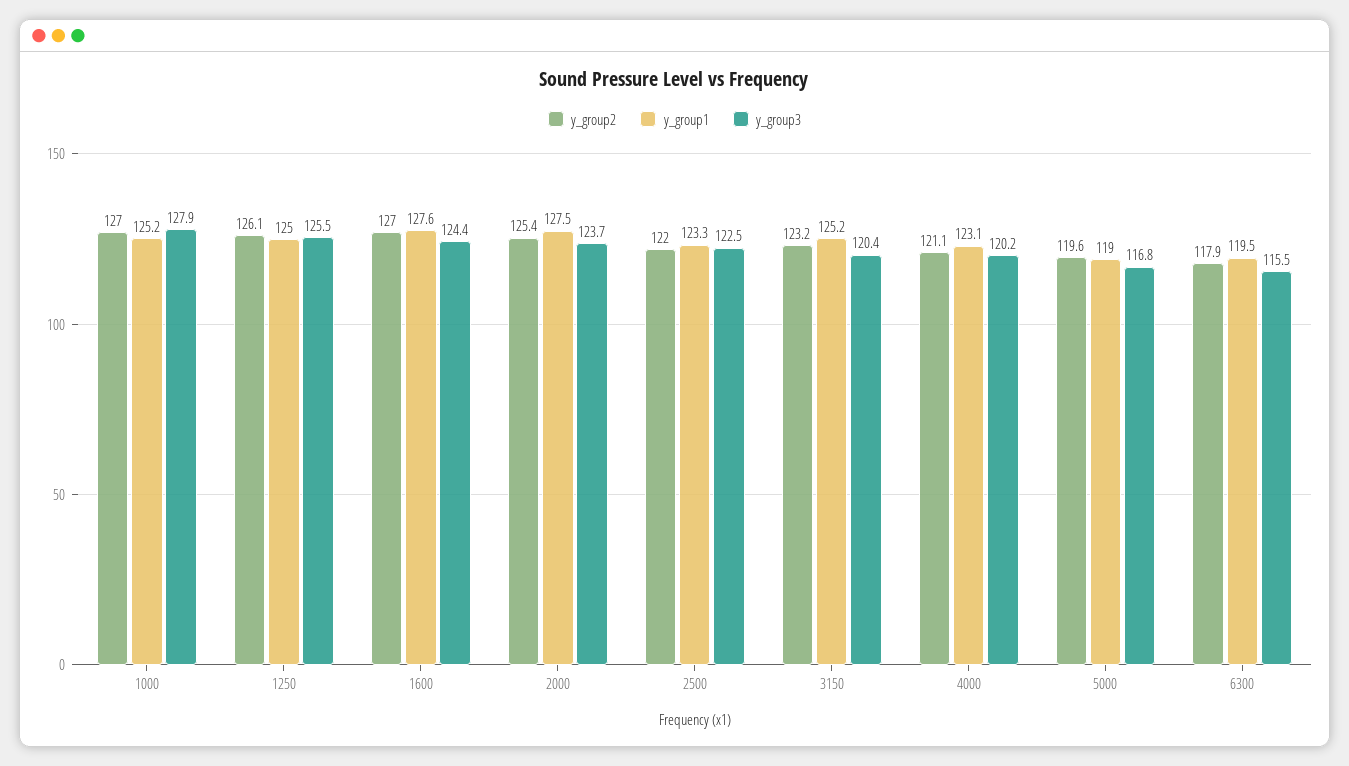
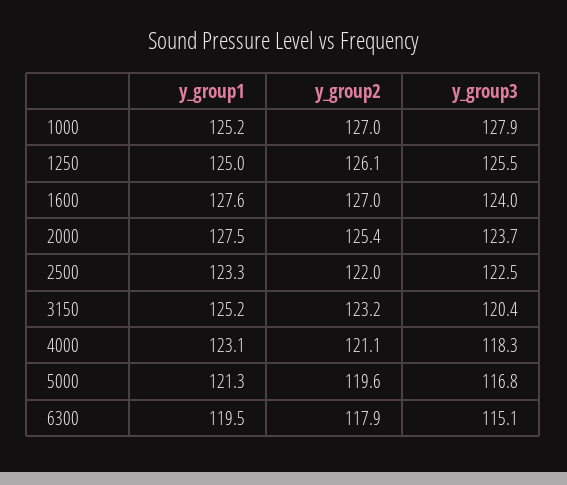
  {
    "y_group2": {
      "1000": 127,
      "1250": 126.1,
      "1600": 127,
      "2000": 125.4,
      "2500": 122,
      "3150": 123.2,
      "4000": 121.1,
      "5000": 119.6,
      "6300": 117.9
    },
    "y_group1": {
      "1000": 125.2,
      "1250": 125,
      "1600": 127.6,
      "2000": 127.5,
      "2500": 123.3,
      "3150": 125.2,
      "4000": 123.1,
-     "5000": 119,
+     "5000": 121.3,
      "6300": 119.5
    },
    "y_group3": {
      "1000": 127.9,
      "1250": 125.5,
-     "1600": 124.4,
+     "1600": 124,
      "2000": 123.7,
      "2500": 122.5,
      "3150": 120.4,
-     "4000": 120.2,
+     "4000": 118.3,
      "5000": 116.8,
-     "6300": 115.5
+     "6300": 115.1
    }
  }

